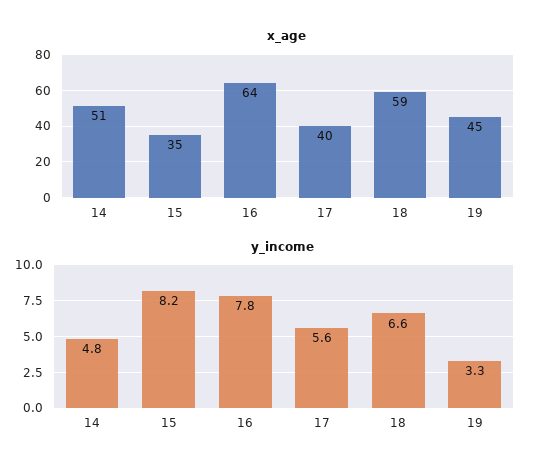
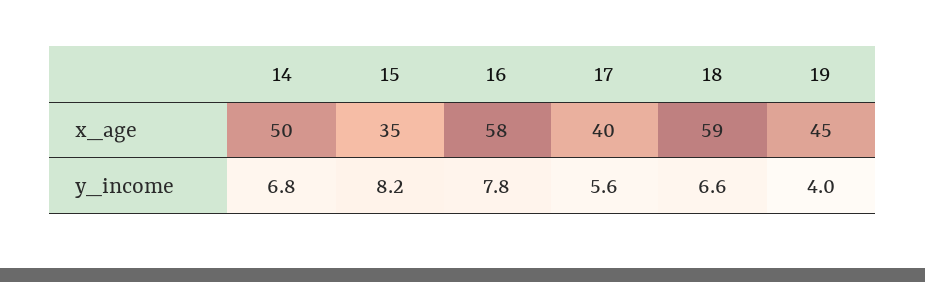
  {
    "x_age": {
-     "14": 51,
+     "14": 50,
      "15": 35,
-     "16": 64,
+     "16": 58,
      "17": 40,
      "18": 59,
      "19": 45
    },
    "y_income": {
-     "14": 4.8,
+     "14": 6.8,
      "15": 8.2,
      "16": 7.8,
      "17": 5.6,
      "18": 6.6,
-     "19": 3.3
+     "19": 4
    }
  }

